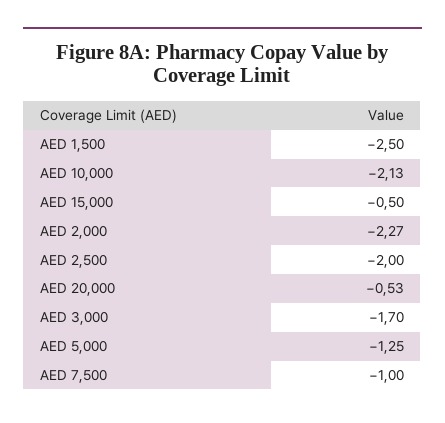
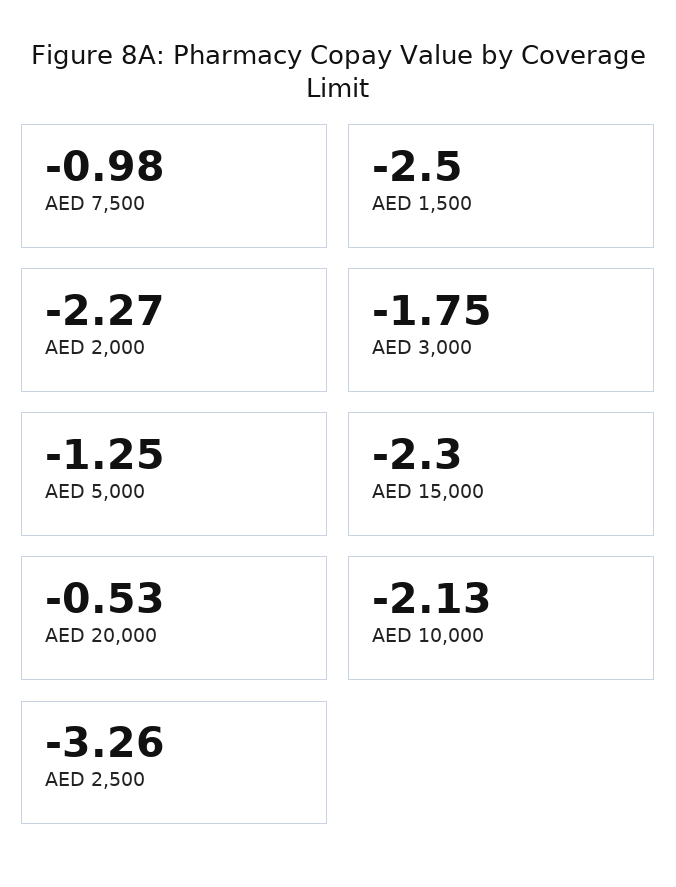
  {
    "AED 1,500": -2.5,
    "AED 10,000": -2.13,
-   "AED 15,000": -0.5,
+   "AED 15,000": -2.3,
    "AED 2,000": -2.27,
-   "AED 2,500": -2,
+   "AED 2,500": -3.26,
    "AED 20,000": -0.53,
-   "AED 3,000": -1.7,
+   "AED 3,000": -1.75,
    "AED 5,000": -1.25,
-   "AED 7,500": -1
+   "AED 7,500": -0.98
  }

